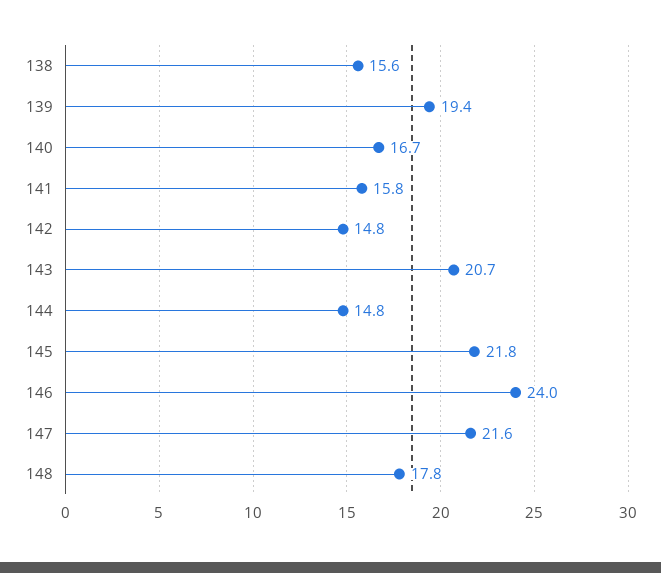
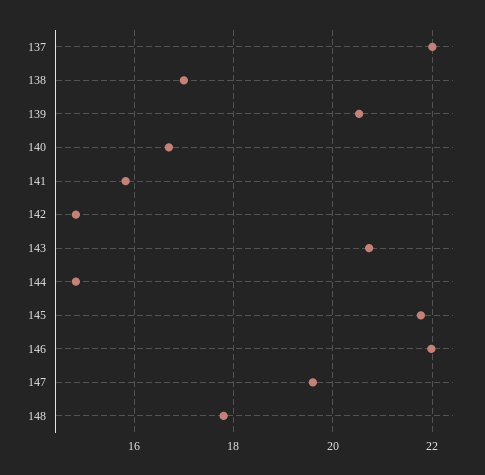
  {
-   "138": 15.6,
+   "138": 17,
-   "139": 19.4,
+   "139": 20.6,
    "140": 16.7,
    "141": 15.8,
    "142": 14.8,
    "143": 20.7,
    "144": 14.8,
    "145": 21.8,
-   "146": 24,
+   "146": 22,
-   "147": 21.6,
+   "147": 19.6,
-   "148": 17.8
+   "148": 17.8,
+   "137": 22
  }

